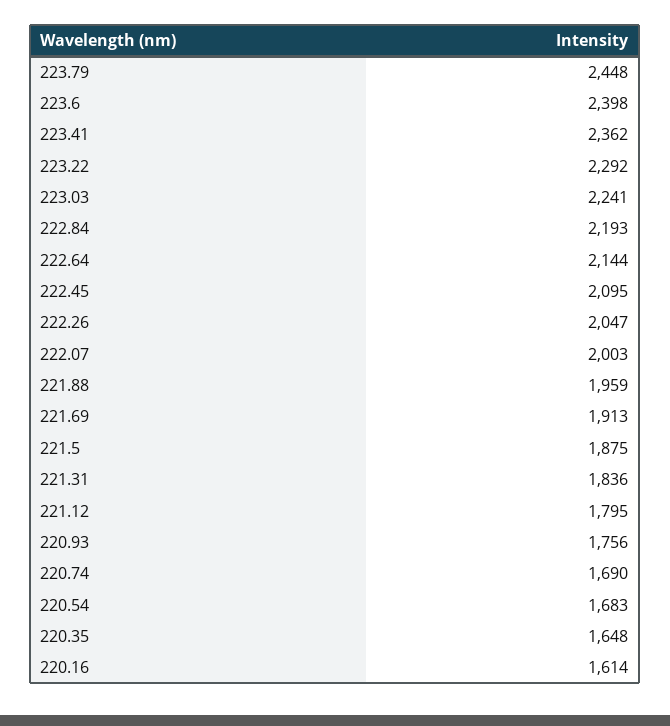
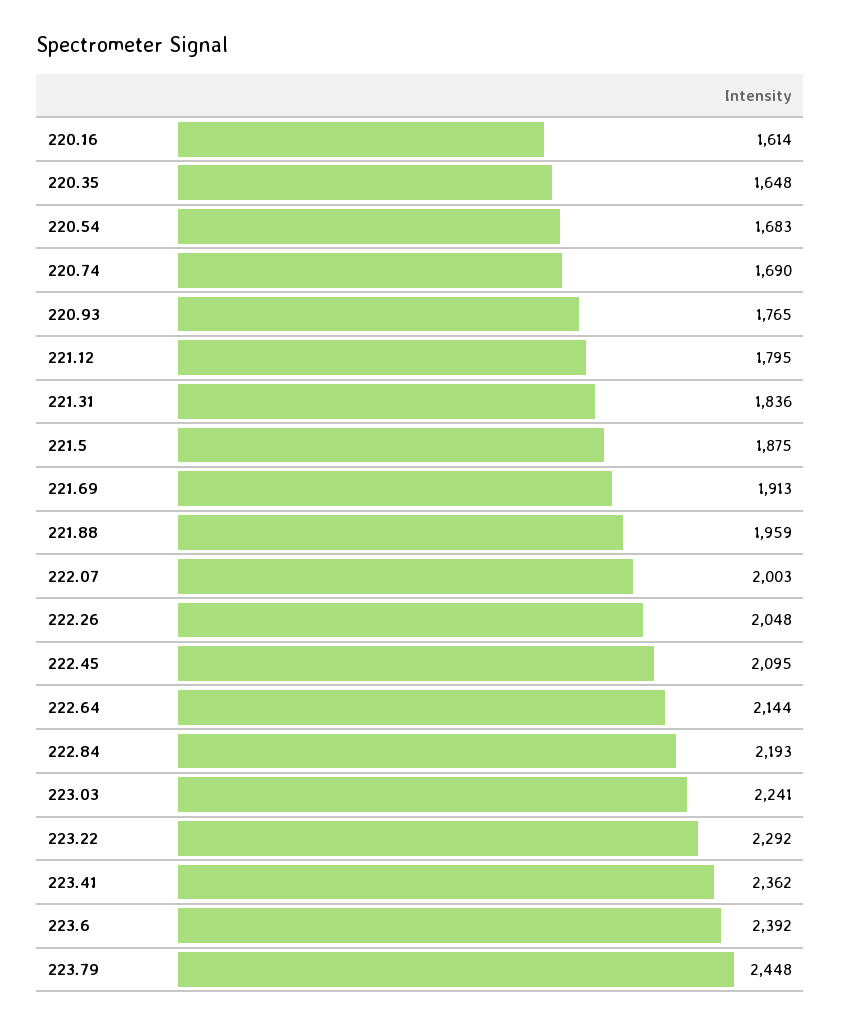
  {
    "223.79": 2448,
-   "223.6": 2398,
+   "223.6": 2392,
    "223.41": 2362,
    "223.22": 2292,
    "223.03": 2241,
    "222.84": 2193,
    "222.64": 2144,
    "222.45": 2095,
-   "222.26": 2047,
+   "222.26": 2048,
    "222.07": 2003,
    "221.88": 1959,
    "221.69": 1913,
    "221.5": 1875,
    "221.31": 1836,
    "221.12": 1795,
-   "220.93": 1756,
+   "220.93": 1765,
    "220.74": 1690,
    "220.54": 1683,
    "220.35": 1648,
    "220.16": 1614
  }

